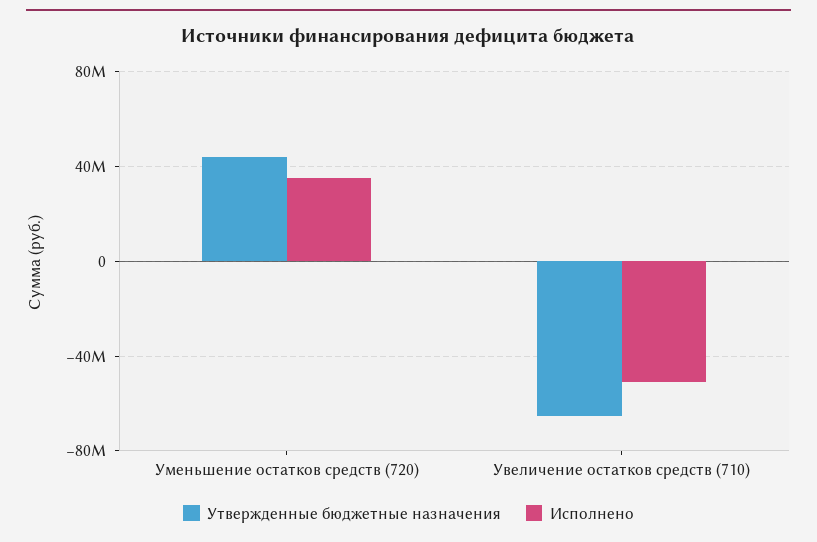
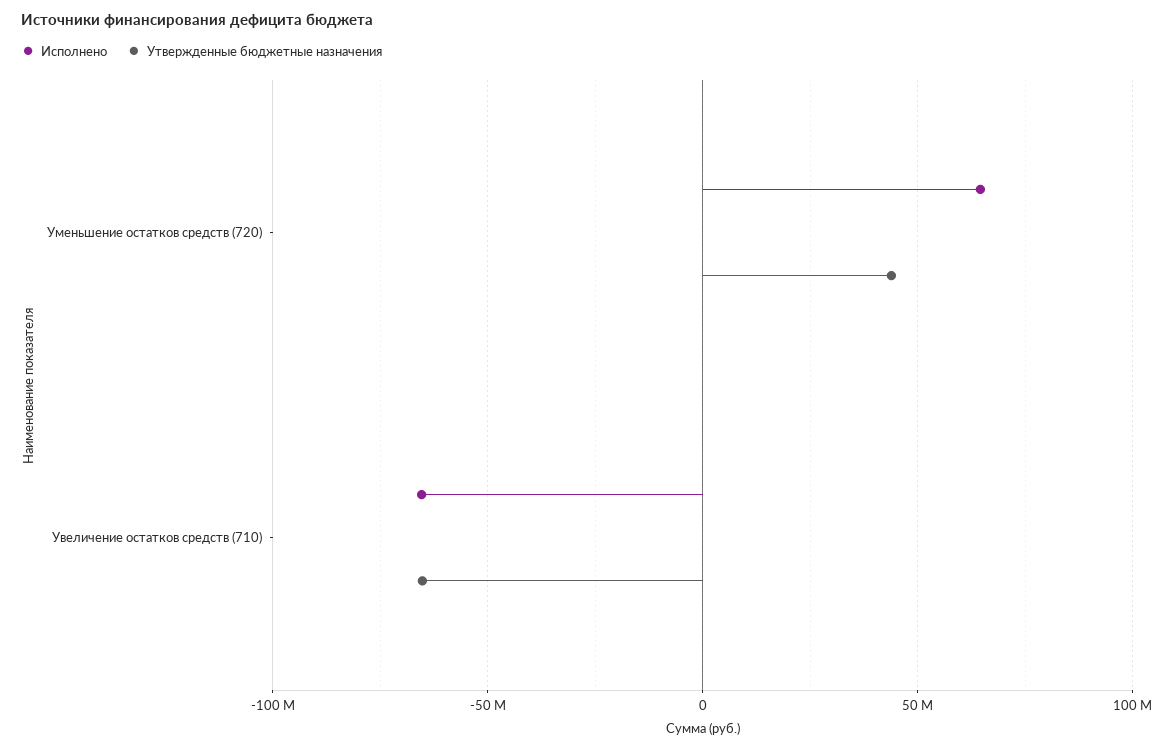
  {
    "Утвержденные бюджетные назначения": {
      "Уменьшение остатков средств (720)": 45000000,
      "Увеличение остатков средств (710)": -65000000
    },
    "Исполнено": {
-     "Уменьшение остатков средств (720)": 35000000,
+     "Уменьшение остатков средств (720)": 65000000,
-     "Увеличение остатков средств (710)": -50000000
+     "Увеличение остатков средств (710)": -65000000
    }
  }

